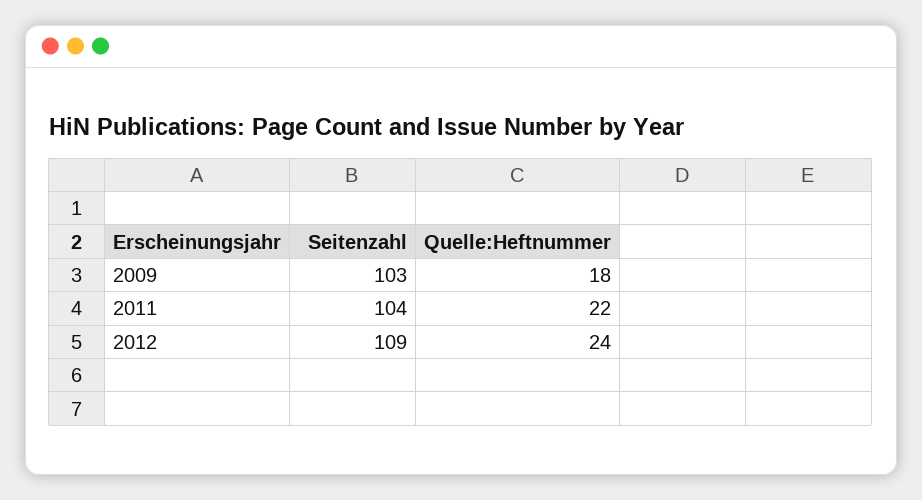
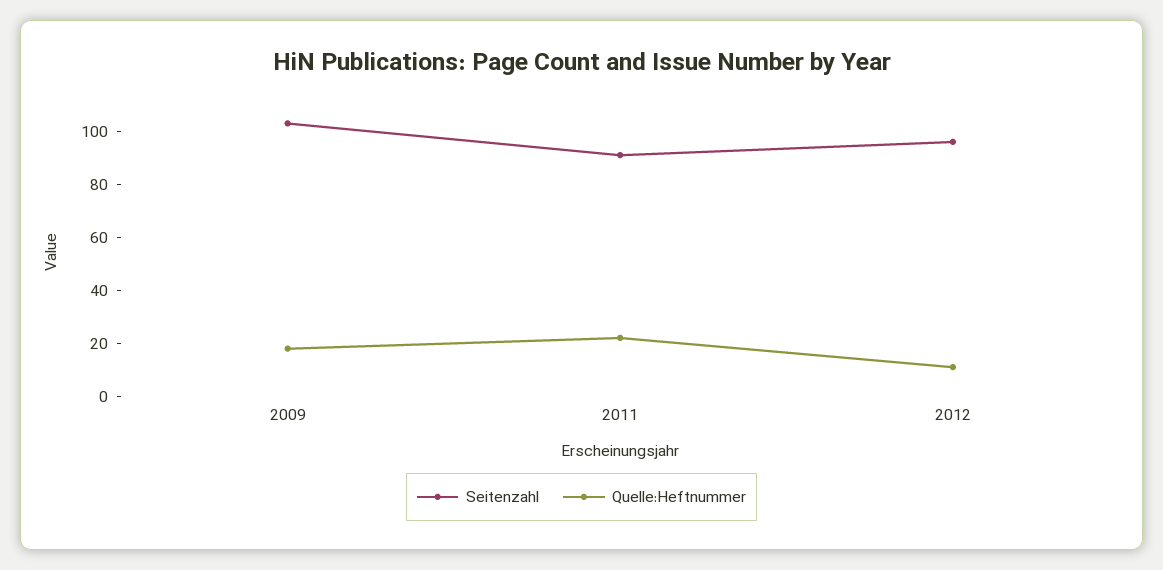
  {
    "Seitenzahl": {
      "2009": 103,
-     "2011": 104,
+     "2011": 90,
-     "2012": 109
+     "2012": 95
    },
    "Quelle:Heftnummer": {
      "2009": 18,
      "2011": 22,
-     "2012": 24
+     "2012": 10
    }
  }

